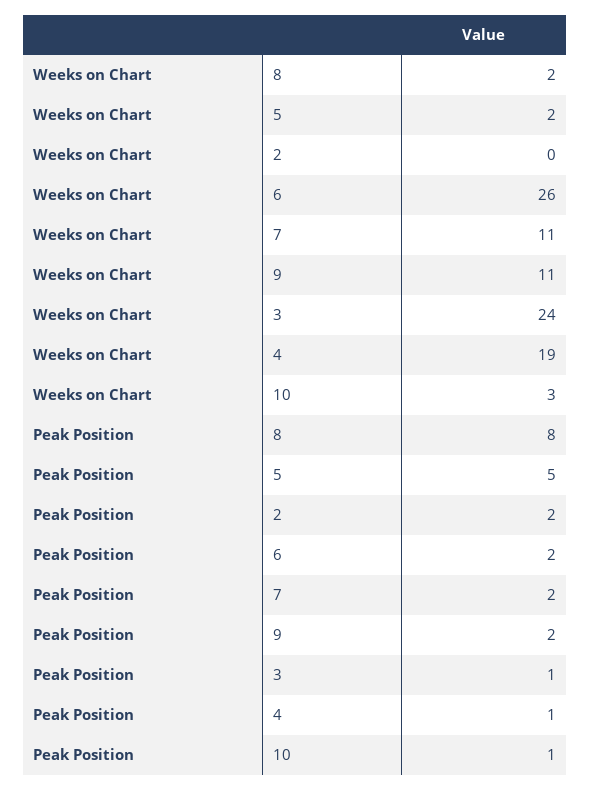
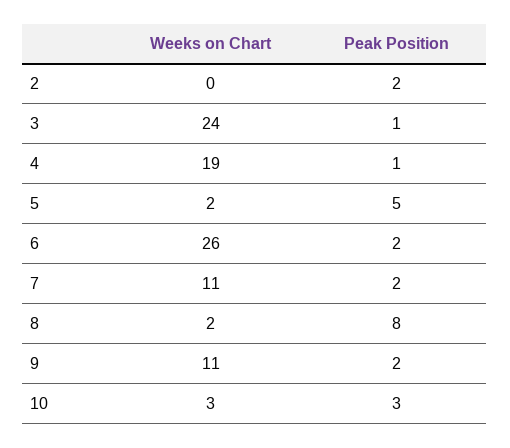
  {
    "Weeks on Chart": {
      "8": 2,
      "5": 2,
      "2": 0,
      "6": 26,
      "7": 11,
      "9": 11,
      "3": 24,
      "4": 19,
      "10": 3
    },
    "Peak Position": {
      "8": 8,
      "5": 5,
      "2": 2,
      "6": 2,
      "7": 2,
      "9": 2,
      "3": 1,
      "4": 1,
-     "10": 1
+     "10": 3
    }
  }

